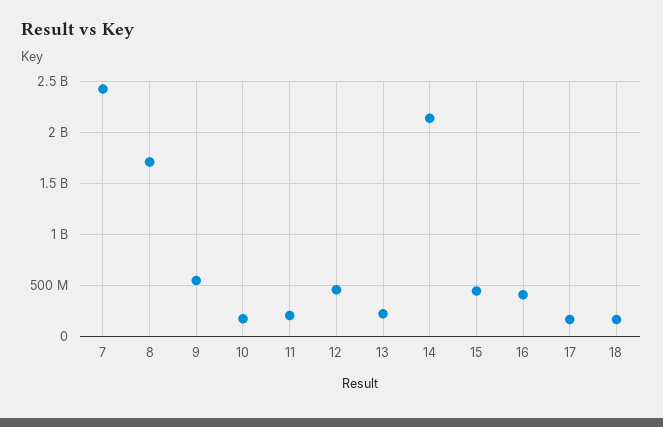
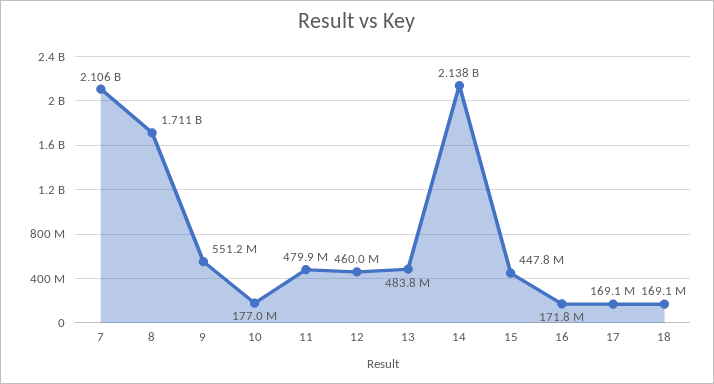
  {
-   "7": 2400000000,
+   "7": 2106000000,
    "8": 1711000000,
    "9": 551200000,
    "10": 177000000,
-   "11": 200000000,
+   "11": 479900000,
    "12": 460000000,
-   "13": 200000000,
+   "13": 483800000,
    "14": 2138000000,
    "15": 447800000,
-   "16": 400000000,
+   "16": 171800000,
    "17": 169100000,
    "18": 169100000
  }

